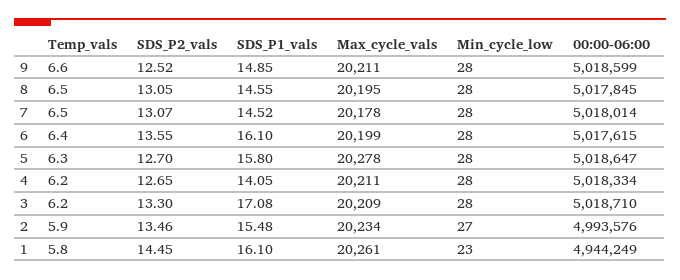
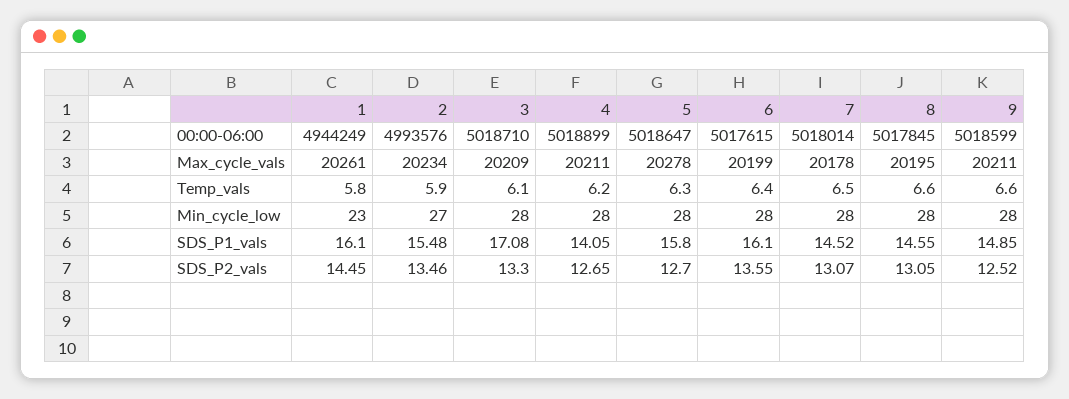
  {
    "Temp_vals": {
      "9": 6.6,
-     "8": 6.5,
+     "8": 6.6,
      "7": 6.5,
      "6": 6.4,
      "5": 6.3,
      "4": 6.2,
-     "3": 6.2,
+     "3": 6.1,
      "2": 5.9,
      "1": 5.8
    },
    "SDS_P2_vals": {
      "9": 12.52,
      "8": 13.05,
      "7": 13.07,
      "6": 13.55,
      "5": 12.7,
      "4": 12.65,
      "3": 13.3,
      "2": 13.46,
      "1": 14.45
    },
    "SDS_P1_vals": {
      "9": 14.85,
      "8": 14.55,
      "7": 14.52,
      "6": 16.1,
      "5": 15.8,
      "4": 14.05,
      "3": 17.08,
      "2": 15.48,
      "1": 16.1
    },
    "Max_cycle_vals": {
      "9": 20211,
      "8": 20195,
      "7": 20178,
      "6": 20199,
      "5": 20278,
      "4": 20211,
      "3": 20209,
      "2": 20234,
      "1": 20261
    },
    "Min_cycle_low": {
      "9": 28,
      "8": 28,
      "7": 28,
      "6": 28,
      "5": 28,
      "4": 28,
      "3": 28,
      "2": 27,
      "1": 23
    },
    "00:00-06:00": {
      "9": 5018599,
      "8": 5017845,
      "7": 5018014,
      "6": 5017615,
      "5": 5018647,
-     "4": 5018334,
+     "4": 5018899,
      "3": 5018710,
      "2": 4993576,
      "1": 4944249
    }
  }

